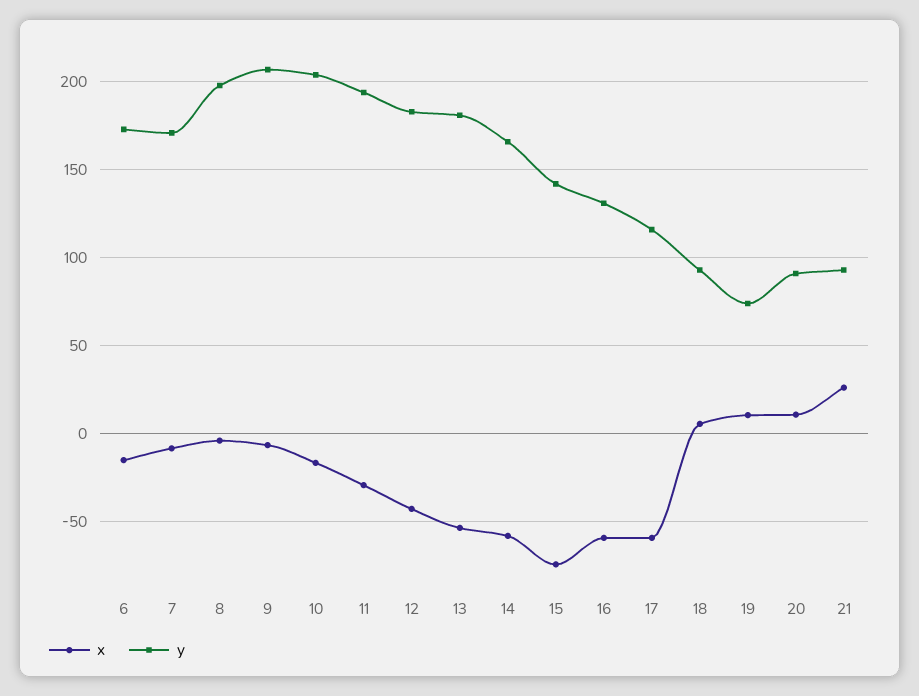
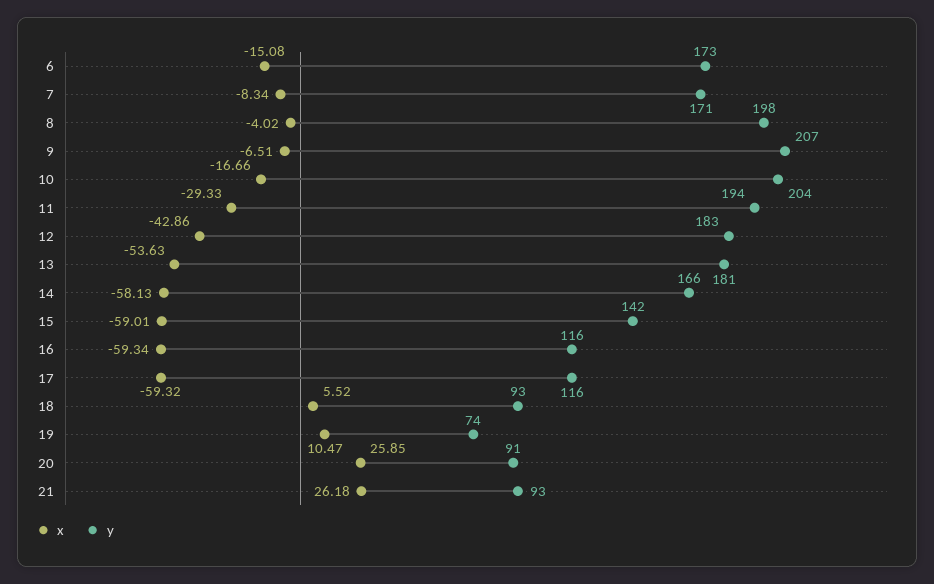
  {
    "x": {
      "6": -15.08,
      "7": -8.34,
      "8": -4.02,
      "9": -6.51,
      "10": -16.66,
      "11": -29.33,
      "12": -42.86,
      "13": -53.63,
      "14": -58.13,
-     "15": -75,
+     "15": -59.01,
      "16": -59.34,
      "17": -59.32,
      "18": 5.52,
      "19": 10.47,
-     "20": 10,
+     "20": 25.85,
      "21": 26.18
    },
    "y": {
      "6": 173,
      "7": 171,
      "8": 198,
      "9": 207,
      "10": 204,
      "11": 194,
      "12": 183,
      "13": 181,
      "14": 166,
      "15": 142,
-     "16": 130,
+     "16": 116,
      "17": 116,
      "18": 93,
      "19": 74,
      "20": 91,
      "21": 93
    }
  }

